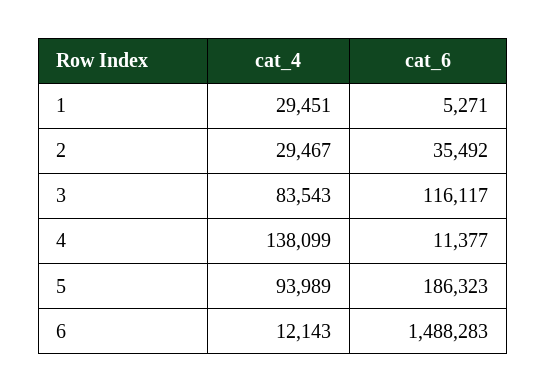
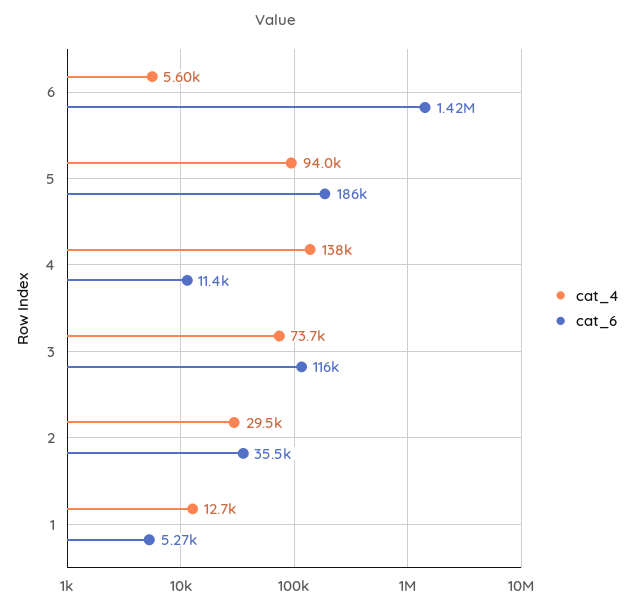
  {
    "cat_4": {
-     "1": 29451,
+     "1": 12700,
      "2": 29467,
-     "3": 83543,
+     "3": 73700,
      "4": 138099,
      "5": 93989,
-     "6": 12143
+     "6": 5600
    },
    "cat_6": {
      "1": 5271,
      "2": 35492,
      "3": 116117,
      "4": 11377,
      "5": 186323,
-     "6": 1488283
+     "6": 1420000
    }
  }

